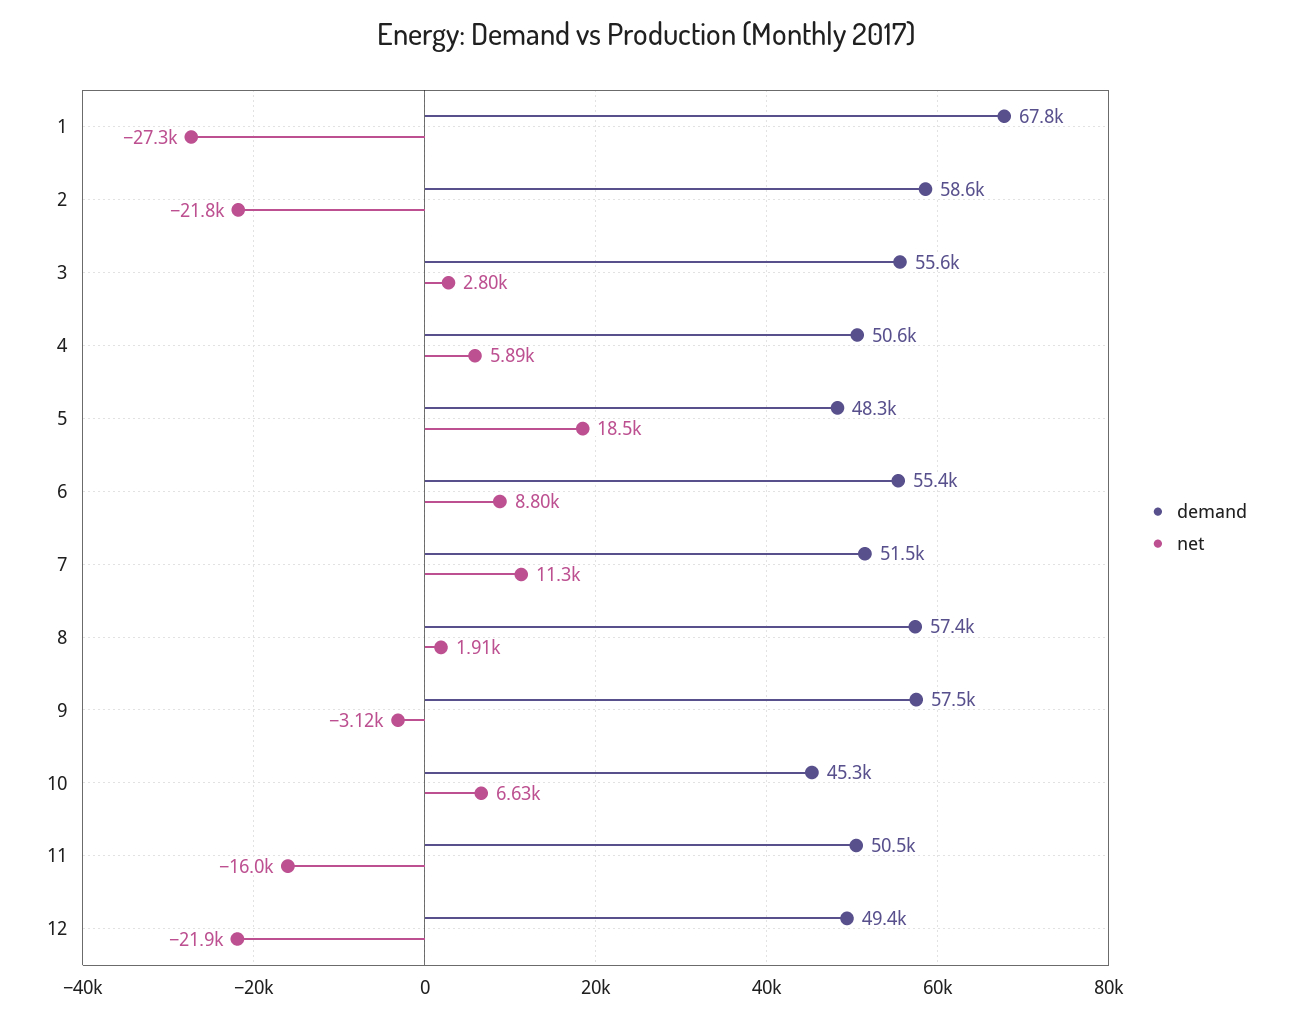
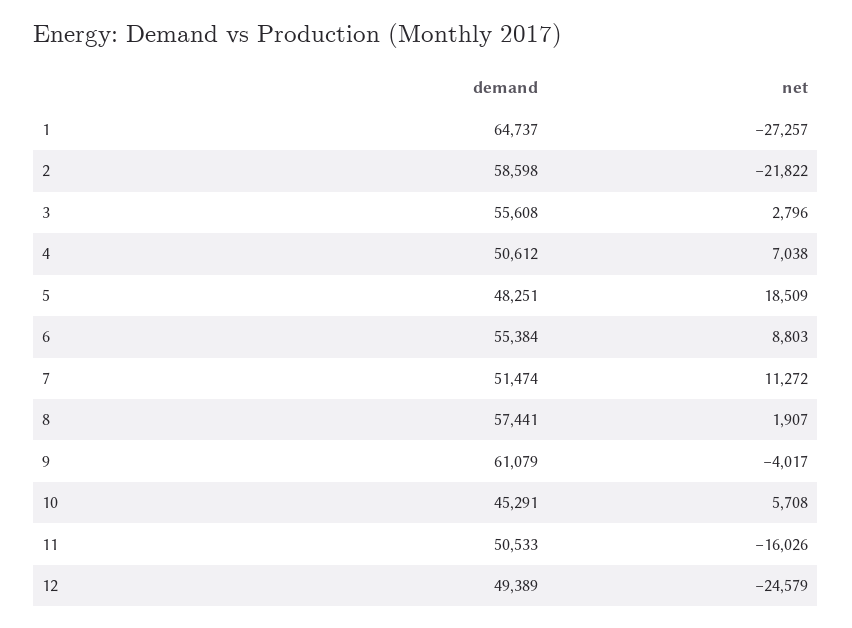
  {
    "demand": {
-     "1": 67800,
+     "1": 64737,
      "2": 58598,
      "3": 55608,
      "4": 50612,
      "5": 48251,
      "6": 55384,
      "7": 51474,
      "8": 57441,
-     "9": 57500,
+     "9": 61079,
      "10": 45291,
      "11": 50533,
      "12": 49389
    },
    "net": {
      "1": -27257,
      "2": -21822,
      "3": 2796,
-     "4": 5890,
+     "4": 7038,
      "5": 18509,
      "6": 8803,
      "7": 11272,
      "8": 1907,
-     "9": -3120,
+     "9": -4017,
-     "10": 6630,
+     "10": 5708,
      "11": -16026,
-     "12": -21900
+     "12": -24579
    }
  }

